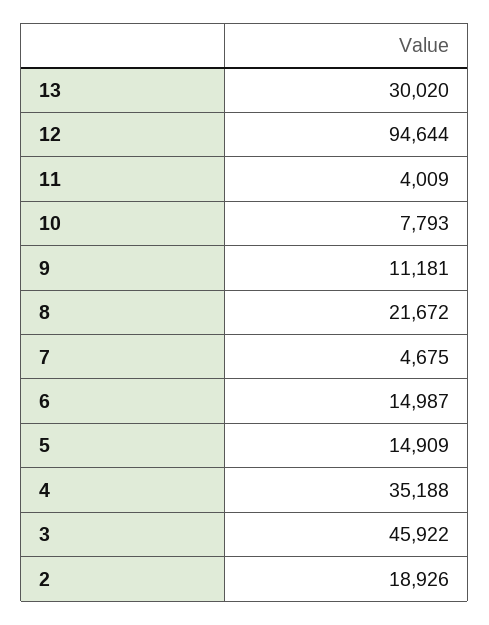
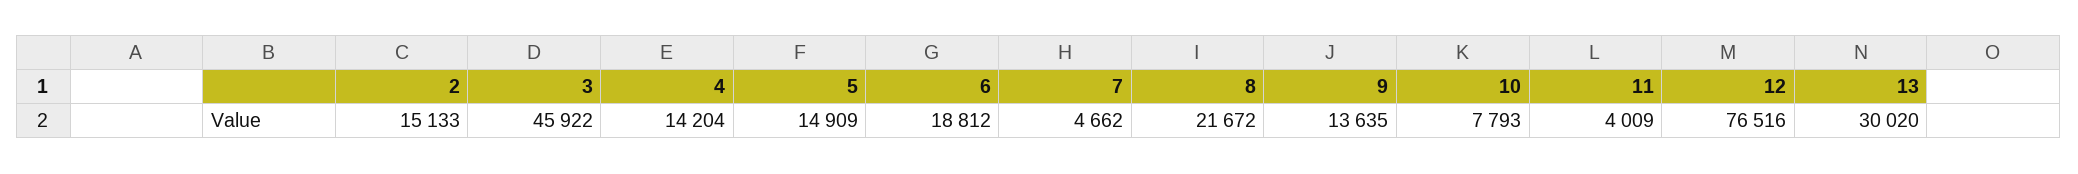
  {
    "13": 30020,
-   "12": 94644,
+   "12": 76516,
    "11": 4009,
    "10": 7793,
-   "9": 11181,
+   "9": 13635,
    "8": 21672,
-   "7": 4675,
+   "7": 4662,
-   "6": 14987,
+   "6": 18812,
    "5": 14909,
-   "4": 35188,
+   "4": 14204,
    "3": 45922,
-   "2": 18926
+   "2": 15133
  }

